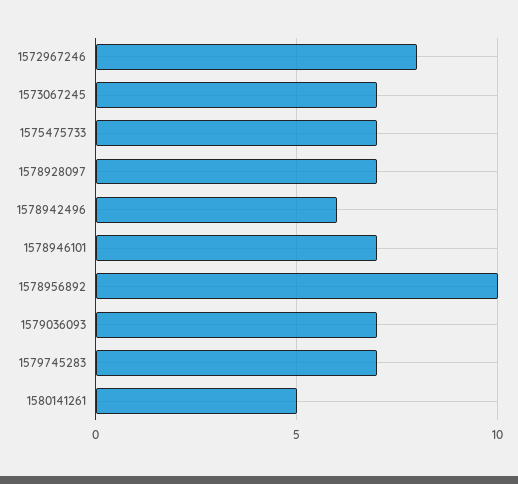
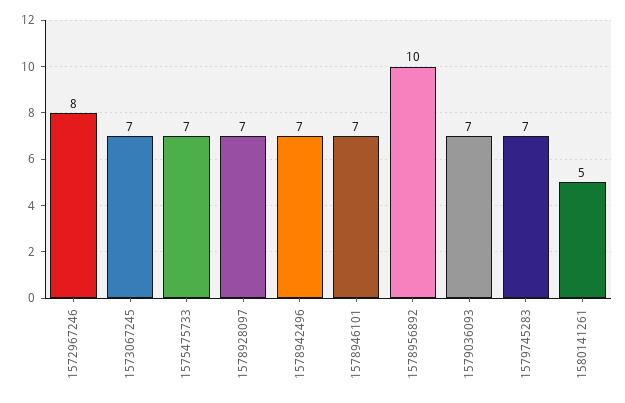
  {
    "1572967246": 8,
    "1573067245": 7,
    "1575475733": 7,
    "1578928097": 7,
-   "1578942496": 6,
+   "1578942496": 7,
    "1578946101": 7,
    "1578956892": 10,
    "1579036093": 7,
    "1579745283": 7,
    "1580141261": 5
  }

